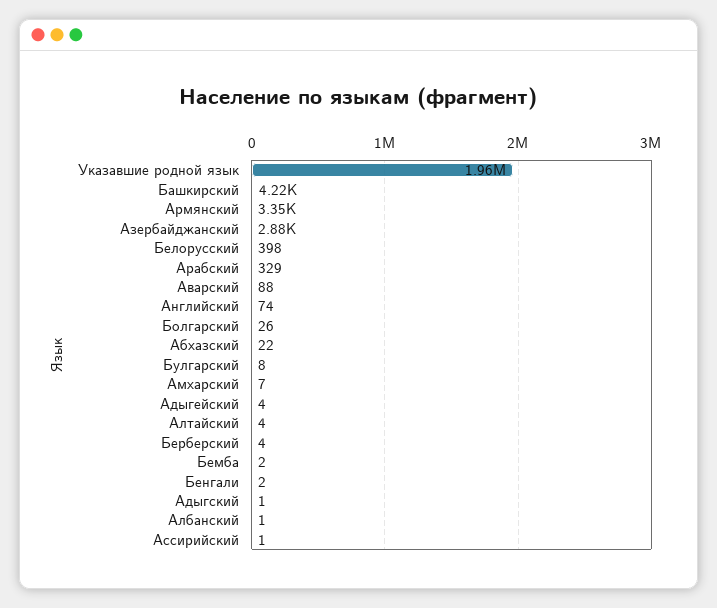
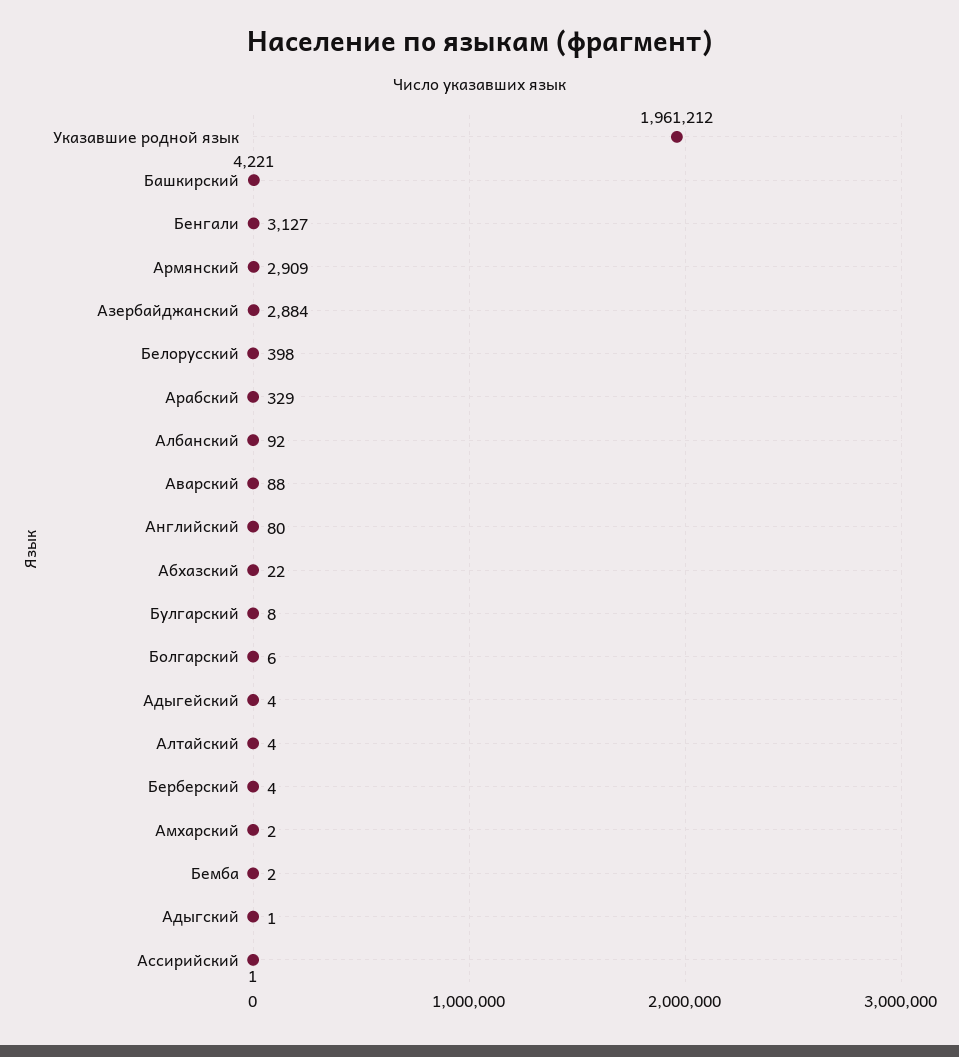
  {
    "Указавшие родной язык": 1961212,
    "Башкирский": 4221,
-   "Армянский": 3350,
+   "Армянский": 2909,
    "Азербайджанский": 2884,
    "Белорусский": 398,
    "Арабский": 329,
    "Аварский": 88,
-   "Английский": 74,
+   "Английский": 80,
-   "Болгарский": 26,
+   "Болгарский": 6,
    "Абхазский": 22,
    "Булгарский": 8,
-   "Амхарский": 7,
+   "Амхарский": 2,
    "Адыгейский": 4,
    "Алтайский": 4,
    "Берберский": 4,
    "Бемба": 2,
-   "Бенгали": 2,
+   "Бенгали": 3127,
    "Адыгский": 1,
-   "Албанский": 1,
+   "Албанский": 92,
    "Ассирийский": 1
  }

